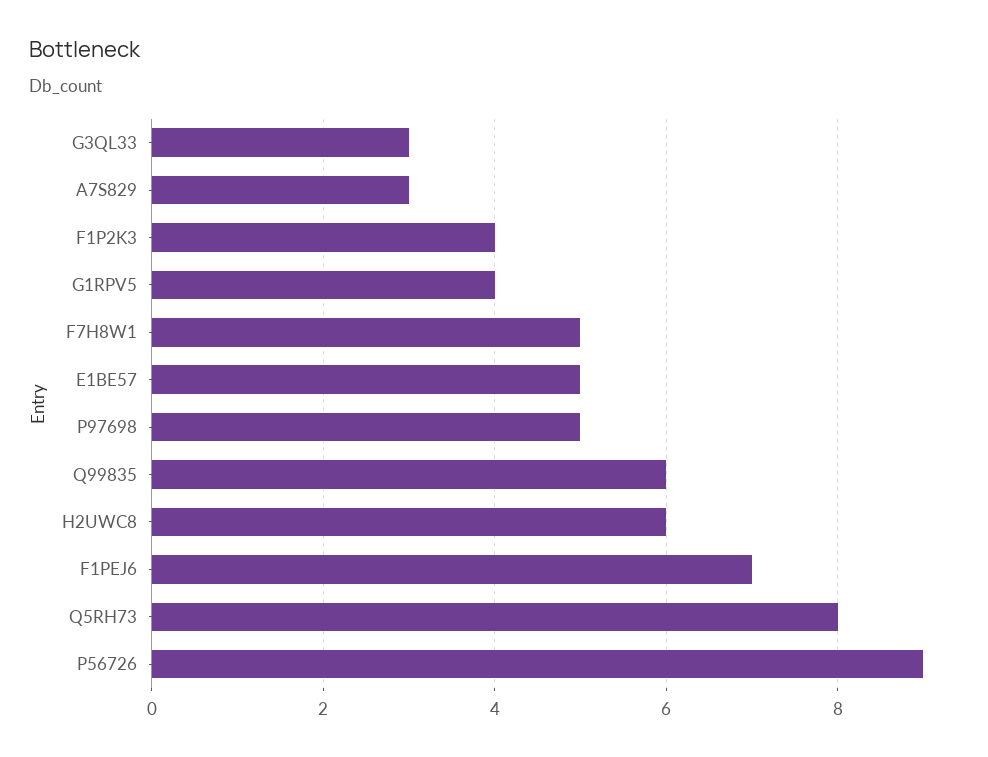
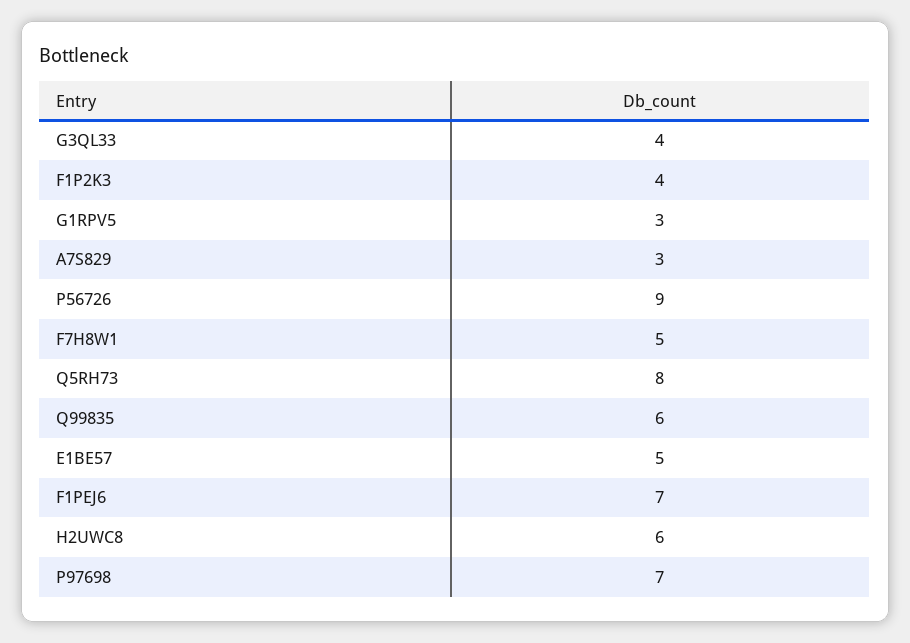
  {
-   "G3QL33": 3,
+   "G3QL33": 4,
    "A7S829": 3,
    "F1P2K3": 4,
-   "G1RPV5": 4,
+   "G1RPV5": 3,
    "F7H8W1": 5,
    "E1BE57": 5,
-   "P97698": 5,
+   "P97698": 7,
    "Q99835": 6,
    "H2UWC8": 6,
    "F1PEJ6": 7,
    "Q5RH73": 8,
    "P56726": 9
  }

